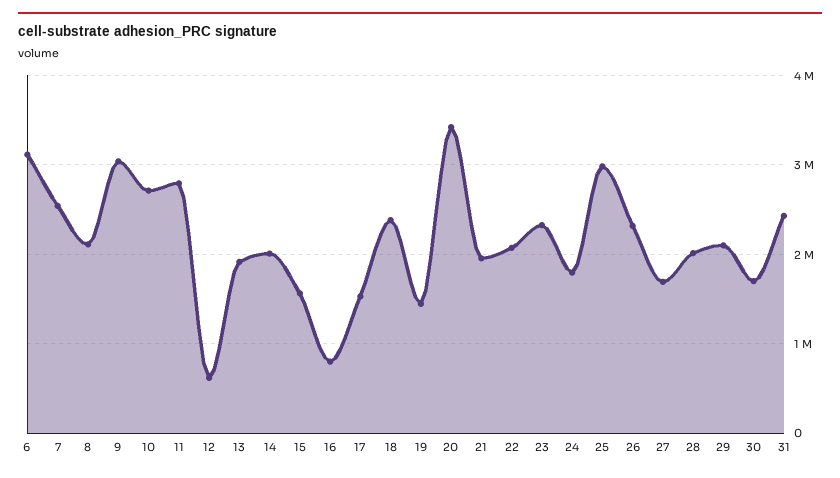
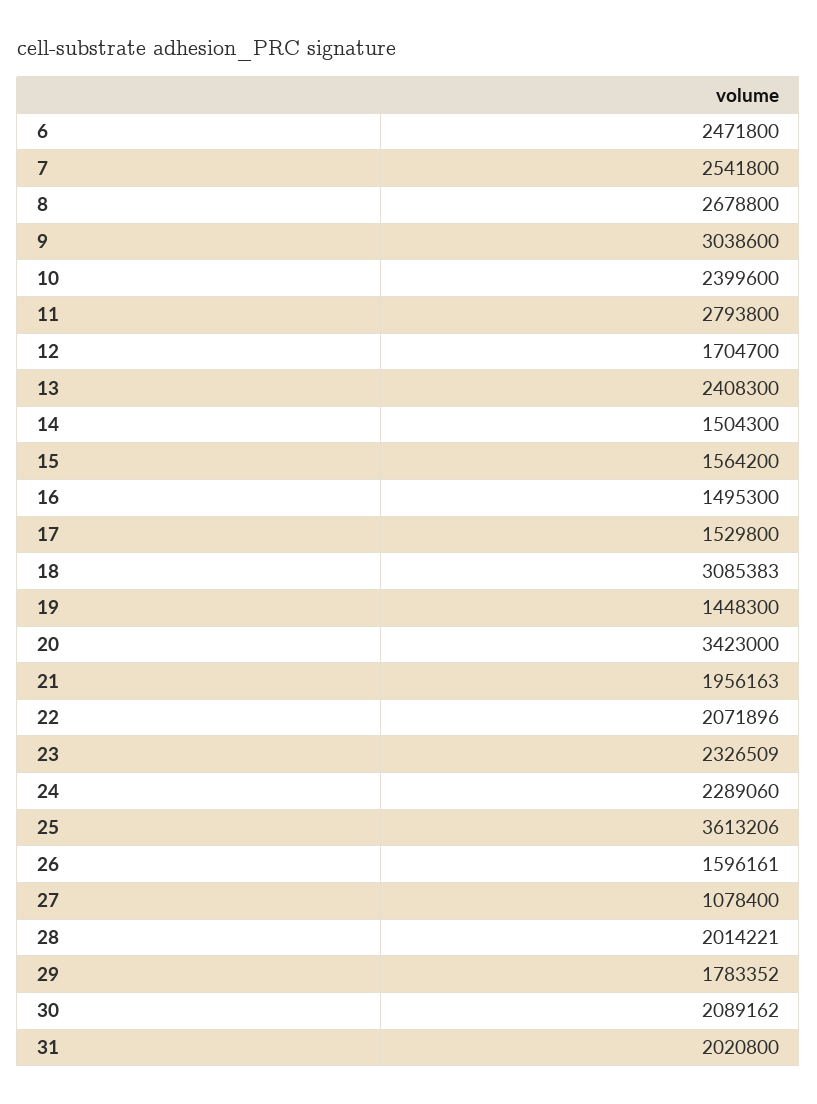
  {
-   "6": 3100000,
+   "6": 2471800,
    "7": 2541800,
-   "8": 2100000,
+   "8": 2678800,
    "9": 3038600,
-   "10": 2700000,
+   "10": 2399600,
    "11": 2793800,
-   "12": 600000,
+   "12": 1704700,
-   "13": 1900000,
+   "13": 2408300,
-   "14": 2000000,
+   "14": 1504300,
    "15": 1564200,
-   "16": 800000,
+   "16": 1495300,
    "17": 1529800,
-   "18": 2400000,
+   "18": 3085383,
    "19": 1448300,
    "20": 3423000,
    "21": 1956163,
    "22": 2071896,
    "23": 2326509,
-   "24": 1800000,
+   "24": 2289060,
-   "25": 3000000,
+   "25": 3613206,
-   "26": 2300000,
+   "26": 1596161,
-   "27": 1700000,
+   "27": 1078400,
    "28": 2014221,
-   "29": 2100000,
+   "29": 1783352,
-   "30": 1700000,
+   "30": 2089162,
-   "31": 2400000
+   "31": 2020800
  }

